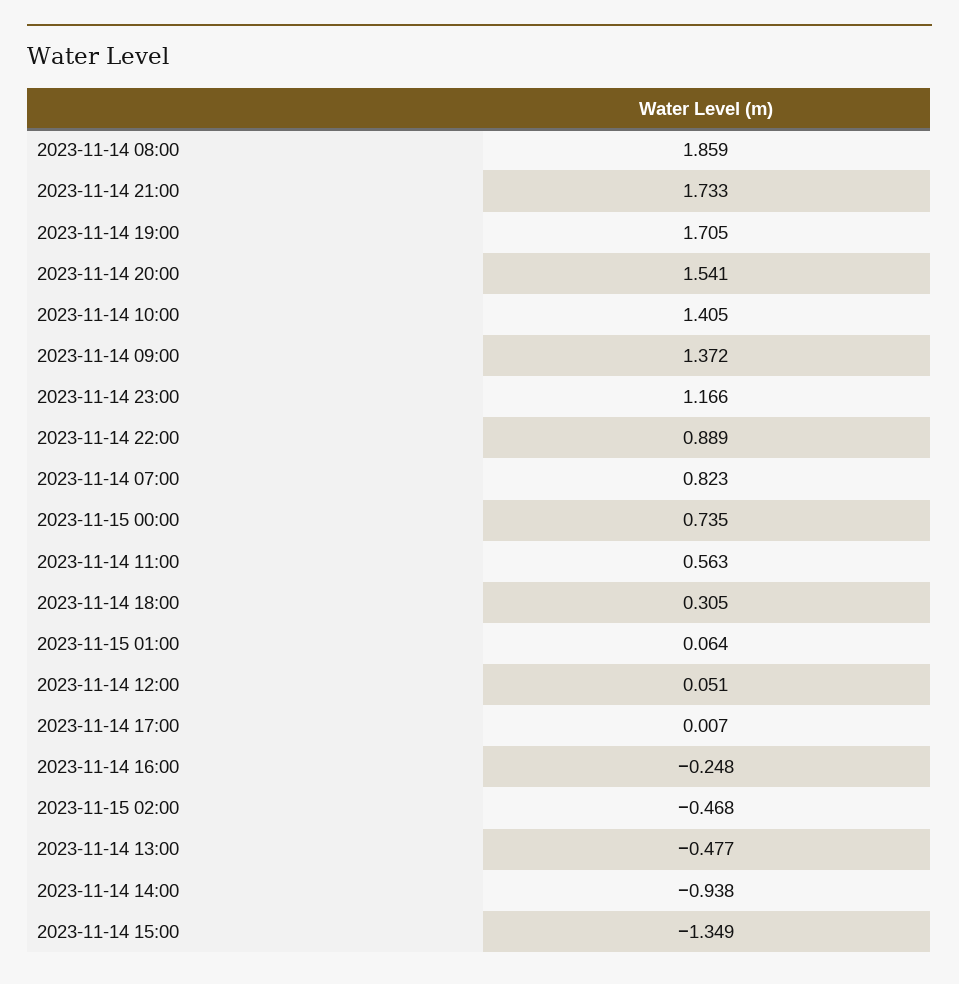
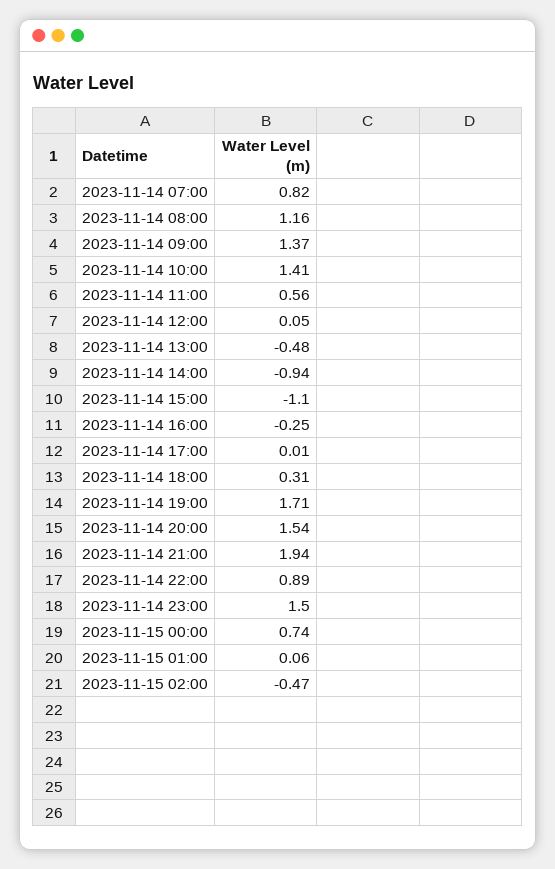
  {
-   "2023-11-14 08:00": 1.859,
+   "2023-11-14 08:00": 1.16,
-   "2023-11-14 21:00": 1.733,
+   "2023-11-14 21:00": 1.94,
    "2023-11-14 19:00": 1.705,
    "2023-11-14 20:00": 1.541,
    "2023-11-14 10:00": 1.405,
    "2023-11-14 09:00": 1.372,
-   "2023-11-14 23:00": 1.166,
+   "2023-11-14 23:00": 1.5,
    "2023-11-14 22:00": 0.889,
    "2023-11-14 07:00": 0.823,
    "2023-11-15 00:00": 0.735,
    "2023-11-14 11:00": 0.563,
    "2023-11-14 18:00": 0.305,
    "2023-11-15 01:00": 0.064,
    "2023-11-14 12:00": 0.051,
    "2023-11-14 17:00": 0.007,
    "2023-11-14 16:00": -0.248,
    "2023-11-15 02:00": -0.468,
    "2023-11-14 13:00": -0.477,
    "2023-11-14 14:00": -0.938,
-   "2023-11-14 15:00": -1.349
+   "2023-11-14 15:00": -1.1
  }

